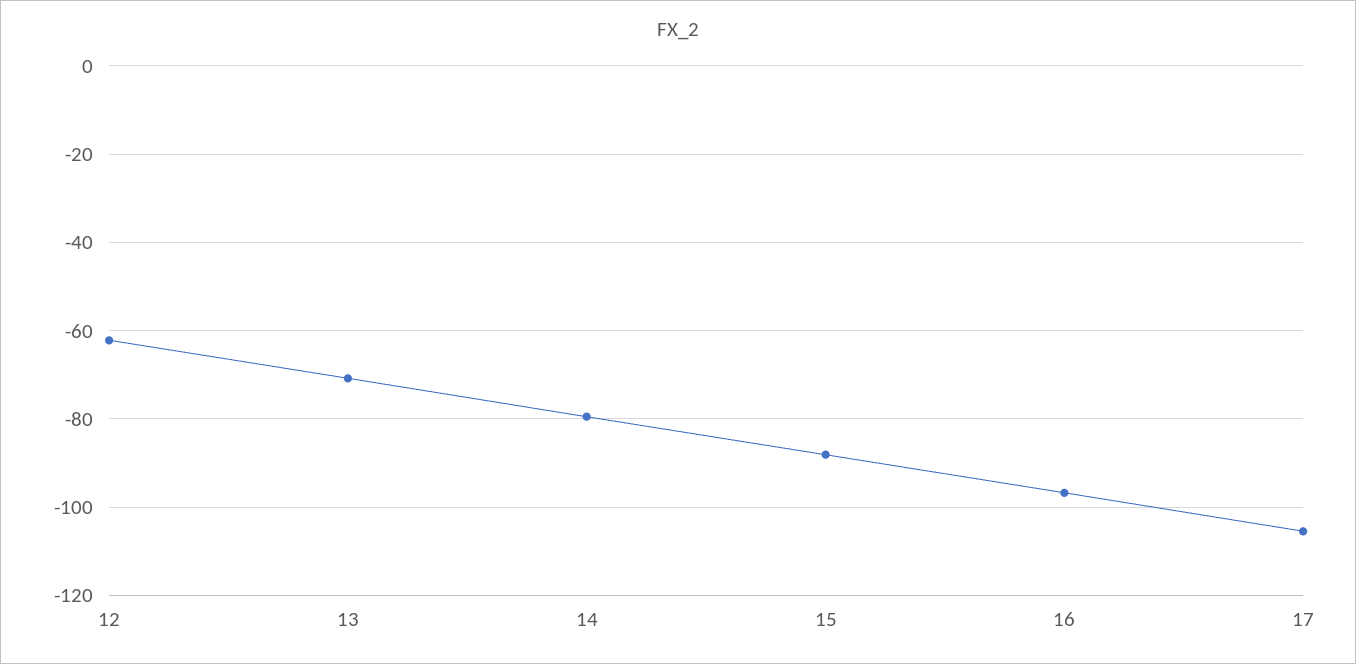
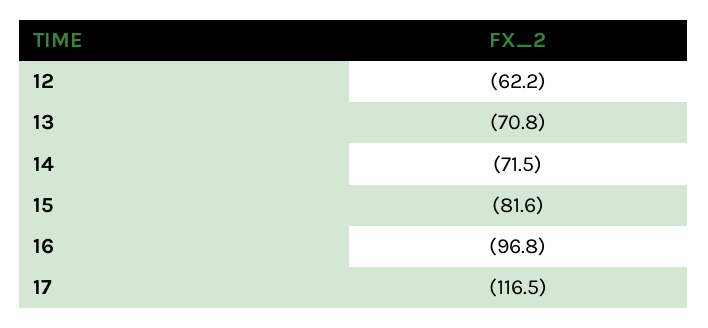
  {
    "12": -62.2,
    "13": -70.8,
-   "14": -80,
+   "14": -71.5,
-   "15": -88,
+   "15": -81.6,
    "16": -96.8,
-   "17": -106
+   "17": -116.5
  }

